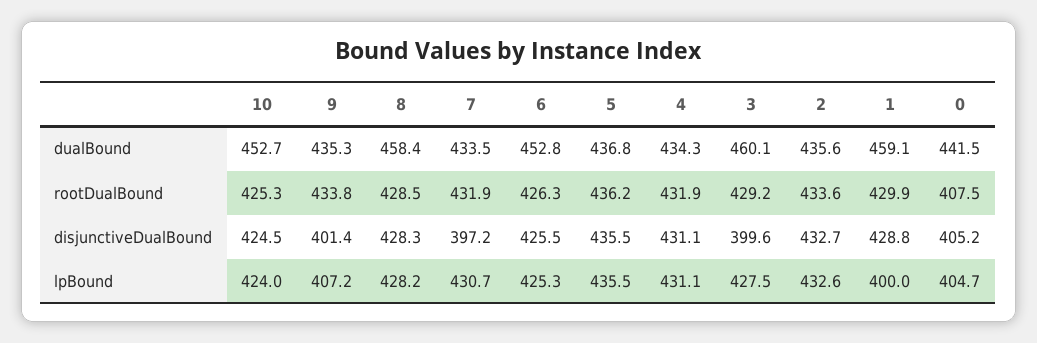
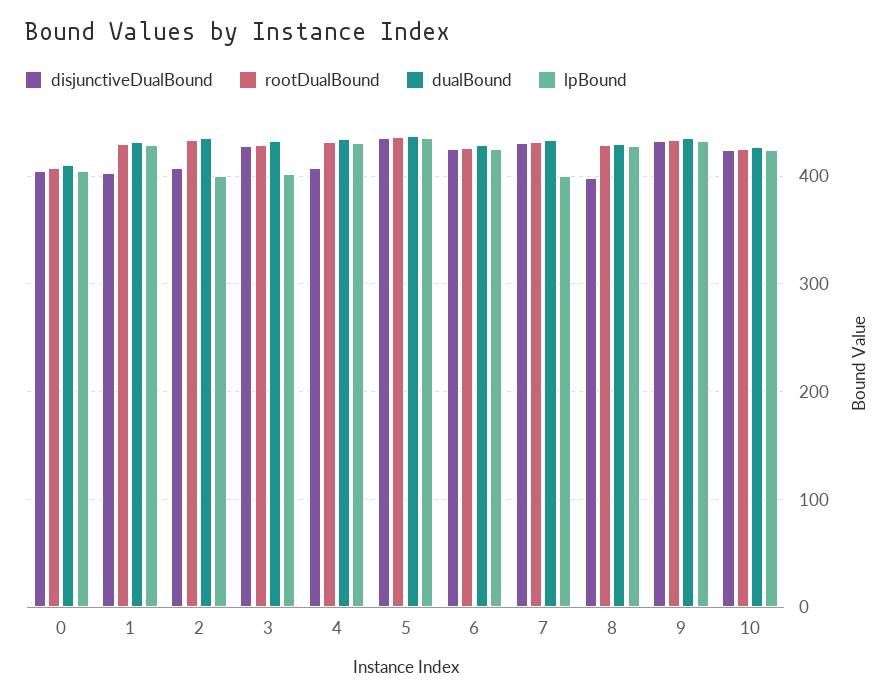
  {
    "dualBound": {
-     "10": 452.7,
+     "10": 430,
      "9": 435.3,
-     "8": 458.4,
+     "8": 430,
      "7": 433.5,
-     "6": 452.8,
+     "6": 430,
      "5": 436.8,
      "4": 434.3,
-     "3": 460.1,
+     "3": 430,
      "2": 435.6,
-     "1": 459.1,
+     "1": 430,
-     "0": 441.5
+     "0": 410
    },
    "rootDualBound": {
      "10": 425.3,
      "9": 433.8,
      "8": 428.5,
      "7": 431.9,
      "6": 426.3,
      "5": 436.2,
      "4": 431.9,
      "3": 429.2,
      "2": 433.6,
      "1": 429.9,
      "0": 407.5
    },
    "disjunctiveDualBound": {
      "10": 424.5,
-     "9": 401.4,
+     "9": 430,
-     "8": 428.3,
+     "8": 400,
-     "7": 397.2,
+     "7": 430,
      "6": 425.5,
      "5": 435.5,
-     "4": 431.1,
+     "4": 410,
-     "3": 399.6,
+     "3": 430,
-     "2": 432.7,
+     "2": 410,
-     "1": 428.8,
+     "1": 400,
      "0": 405.2
    },
    "lpBound": {
      "10": 424,
-     "9": 407.2,
+     "9": 430,
      "8": 428.2,
-     "7": 430.7,
+     "7": 400,
      "6": 425.3,
      "5": 435.5,
      "4": 431.1,
-     "3": 427.5,
+     "3": 400,
-     "2": 432.6,
+     "2": 400,
-     "1": 400,
+     "1": 430,
      "0": 404.7
    }
  }

